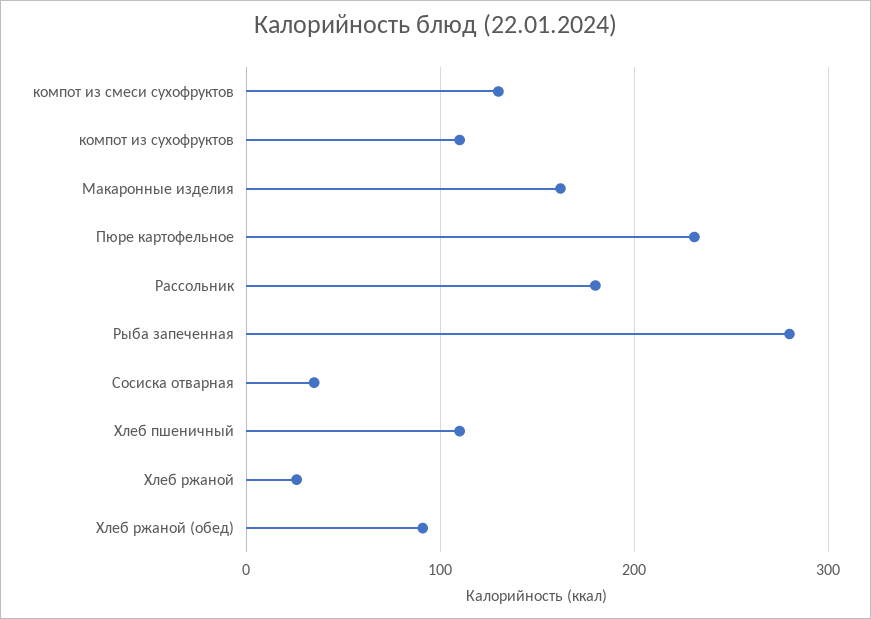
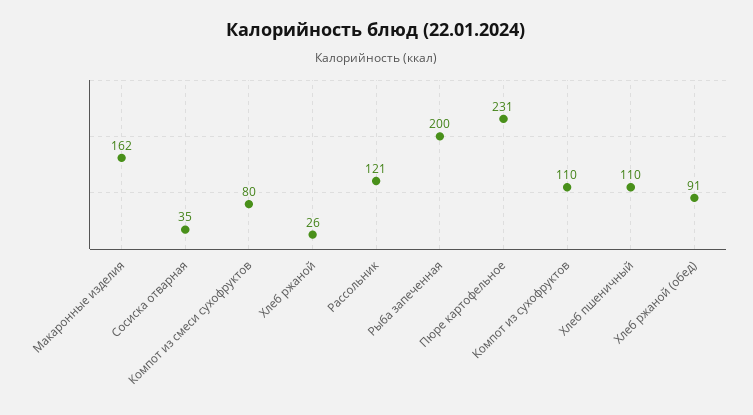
  {
-   "компот из смеси сухофруктов": 130,
+   "компот из смеси сухофруктов": 80,
    "компот из сухофруктов": 110,
    "Макаронные изделия": 162,
    "Пюре картофельное": 231,
-   "Рассольник": 180,
+   "Рассольник": 121,
-   "Рыба запеченная": 280,
+   "Рыба запеченная": 200,
    "Сосиска отварная": 35,
    "Хлеб пшеничный": 110,
    "Хлеб ржаной": 26,
    "Хлеб ржаной (обед)": 91
  }

